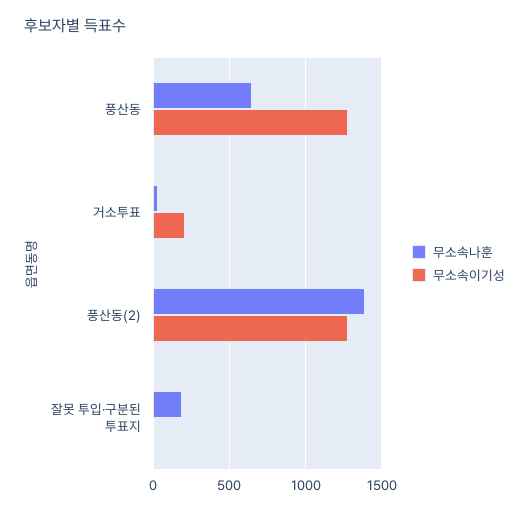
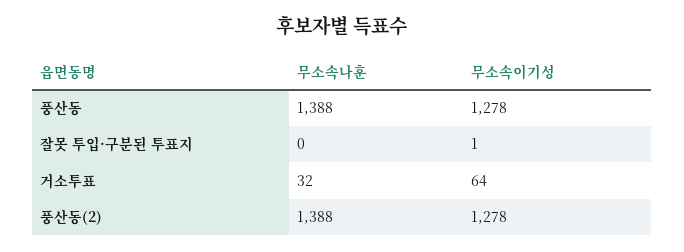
  {
    "무소속나훈": {
-     "풍산동": 650,
+     "풍산동": 1388,
      "거소투표": 32,
      "풍산동(2)": 1388,
-     "잘못 투입·구분된 투표지": 200
+     "잘못 투입·구분된 투표지": 0
    },
    "무소속이기성": {
      "풍산동": 1278,
-     "거소투표": 200,
+     "거소투표": 64,
      "풍산동(2)": 1278,
      "잘못 투입·구분된 투표지": 1
    }
  }

